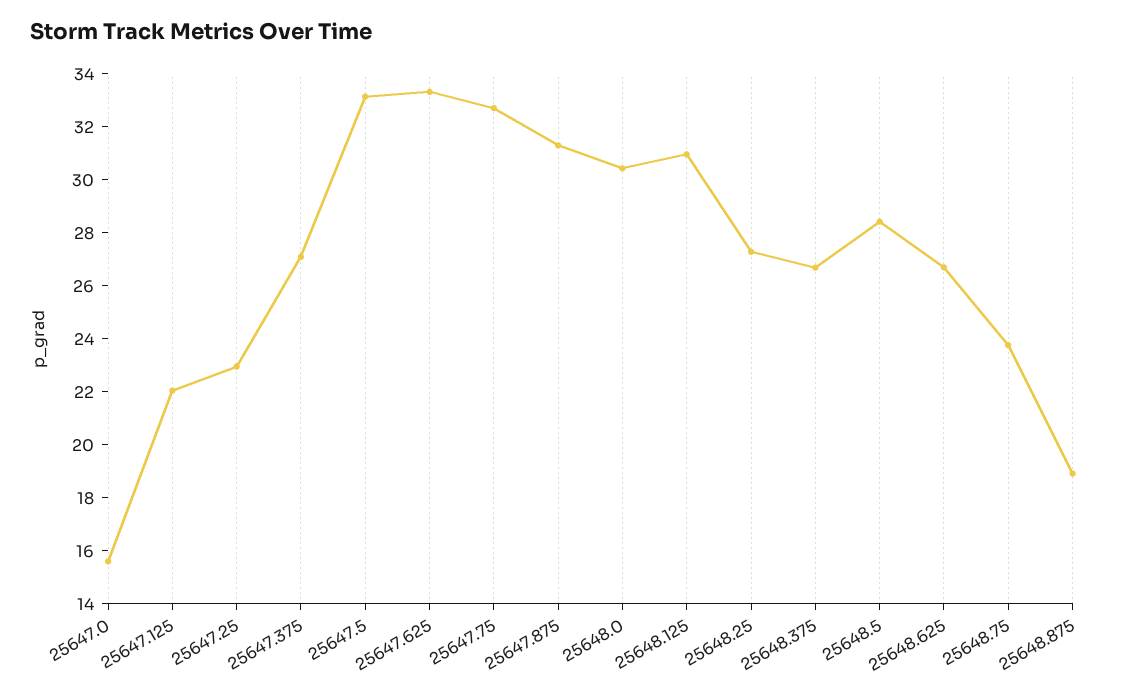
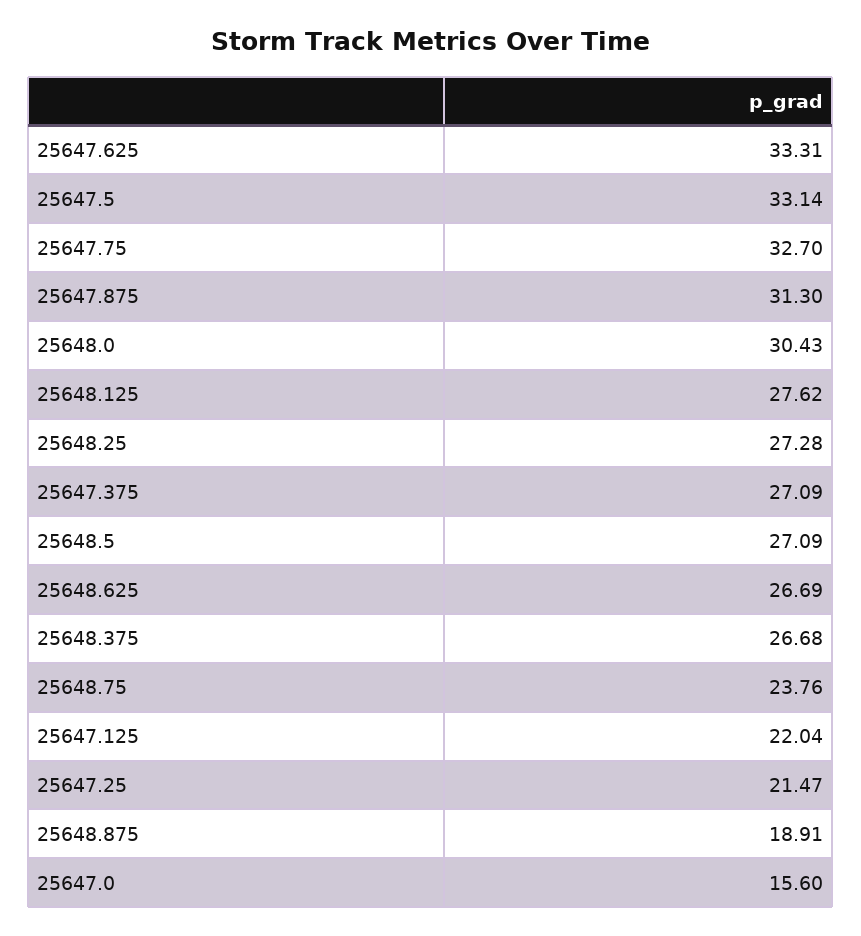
  {
    "25647.0": 15.6,
    "25647.125": 22.04,
-   "25647.25": 23,
+   "25647.25": 21.47,
    "25647.375": 27.09,
    "25647.5": 33.14,
    "25647.625": 33.31,
    "25647.75": 32.7,
    "25647.875": 31.3,
    "25648.0": 30.43,
-   "25648.125": 31,
+   "25648.125": 27.62,
    "25648.25": 27.28,
    "25648.375": 26.68,
-   "25648.5": 28.5,
+   "25648.5": 27.09,
    "25648.625": 26.69,
    "25648.75": 23.76,
    "25648.875": 18.91
  }

